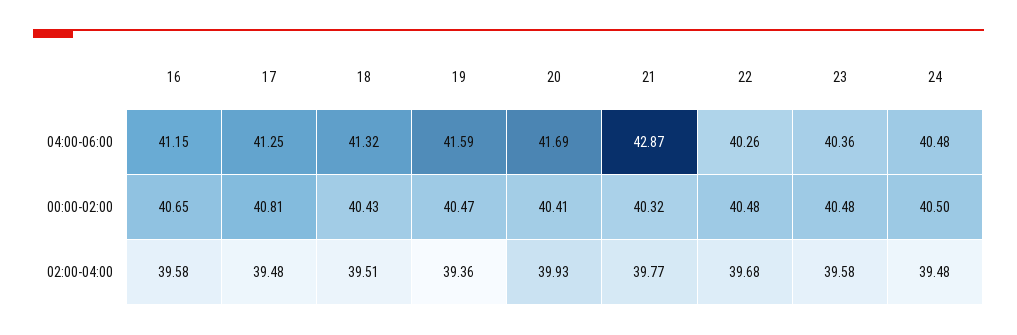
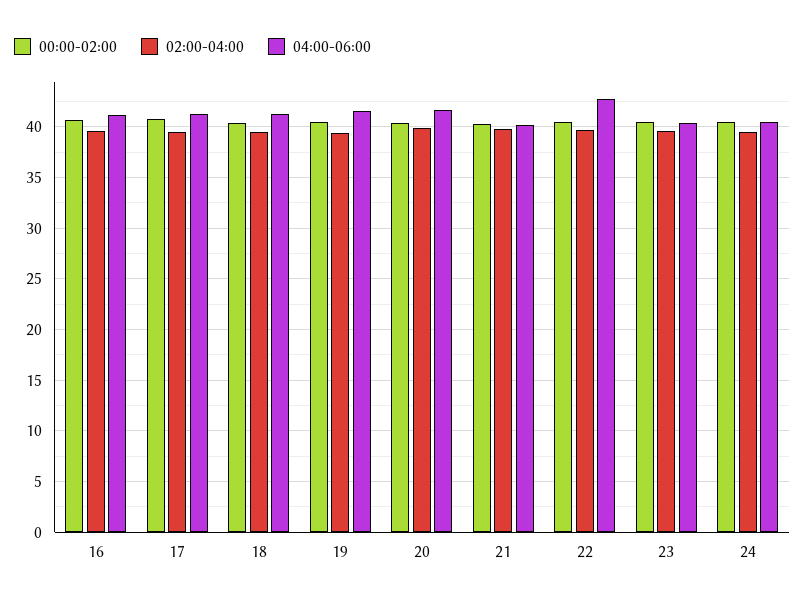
  {
    "04:00-06:00": {
      "16": 41.15,
      "17": 41.25,
      "18": 41.32,
      "19": 41.59,
      "20": 41.69,
-     "21": 42.87,
+     "21": 40,
-     "22": 40.26,
+     "22": 43,
      "23": 40.36,
      "24": 40.48
    },
    "00:00-02:00": {
      "16": 40.65,
      "17": 40.81,
      "18": 40.43,
      "19": 40.47,
      "20": 40.41,
      "21": 40.32,
      "22": 40.48,
      "23": 40.48,
      "24": 40.5
    },
    "02:00-04:00": {
      "16": 39.58,
      "17": 39.48,
      "18": 39.51,
      "19": 39.36,
      "20": 39.93,
      "21": 39.77,
      "22": 39.68,
      "23": 39.58,
      "24": 39.48
    }
  }

